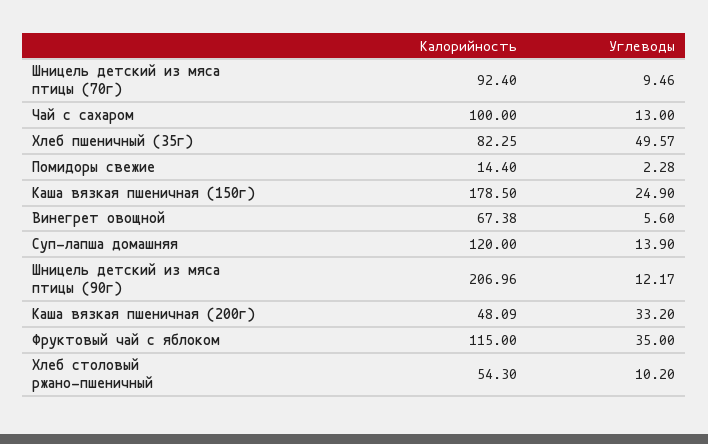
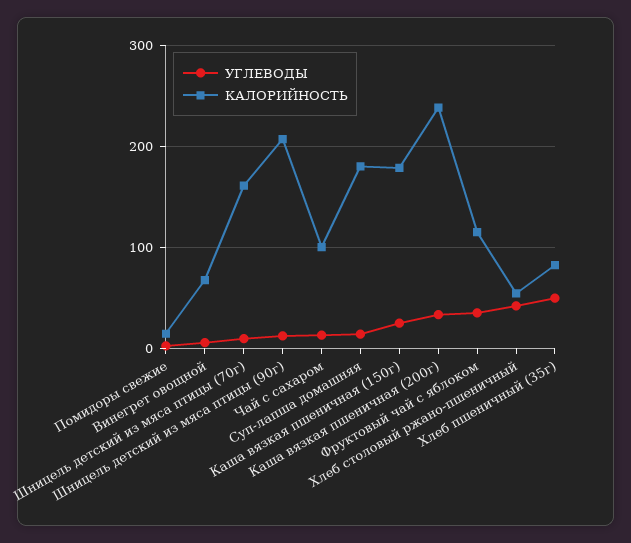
  {
    "Калорийность": {
-     "Шницель детский из мяса птицы (70г)": 92.4,
+     "Шницель детский из мяса птицы (70г)": 160,
      "Чай с сахаром": 100,
      "Хлеб пшеничный (35г)": 82.25,
      "Помидоры свежие": 14.4,
      "Каша вязкая пшеничная (150г)": 178.5,
      "Винегрет овощной": 67.38,
-     "Суп-лапша домашняя": 120,
+     "Суп-лапша домашняя": 180,
      "Шницель детский из мяса птицы (90г)": 206.96,
-     "Каша вязкая пшеничная (200г)": 48.09,
+     "Каша вязкая пшеничная (200г)": 240,
      "Фруктовый чай с яблоком": 115,
      "Хлеб столовый ржано-пшеничный": 54.3
    },
    "Углеводы": {
      "Шницель детский из мяса птицы (70г)": 9.46,
      "Чай с сахаром": 13,
      "Хлеб пшеничный (35г)": 49.57,
      "Помидоры свежие": 2.28,
      "Каша вязкая пшеничная (150г)": 24.9,
      "Винегрет овощной": 5.6,
      "Суп-лапша домашняя": 13.9,
      "Шницель детский из мяса птицы (90г)": 12.17,
      "Каша вязкая пшеничная (200г)": 33.2,
      "Фруктовый чай с яблоком": 35,
-     "Хлеб столовый ржано-пшеничный": 10.2
+     "Хлеб столовый ржано-пшеничный": 40
    }
  }

